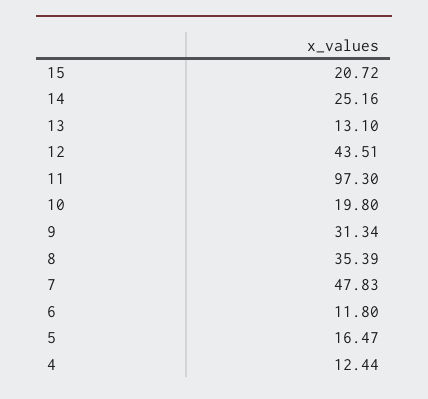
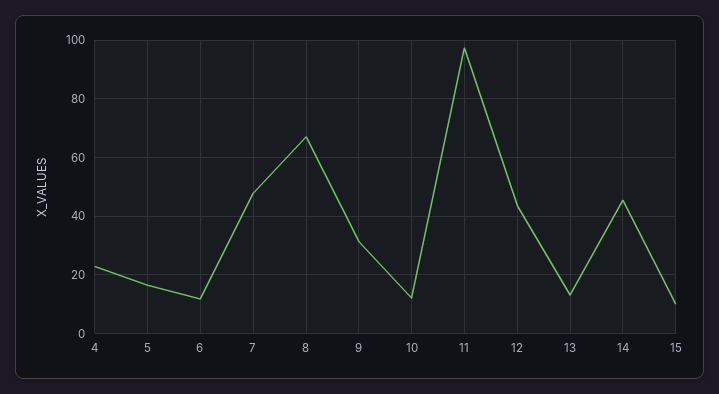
  {
-   "15": 20.72,
+   "15": 10,
-   "14": 25.16,
+   "14": 45,
    "13": 13.1,
    "12": 43.51,
    "11": 97.3,
-   "10": 19.8,
+   "10": 12.5,
    "9": 31.34,
-   "8": 35.39,
+   "8": 67.5,
    "7": 47.83,
    "6": 11.8,
    "5": 16.47,
-   "4": 12.44
+   "4": 22.5
  }

